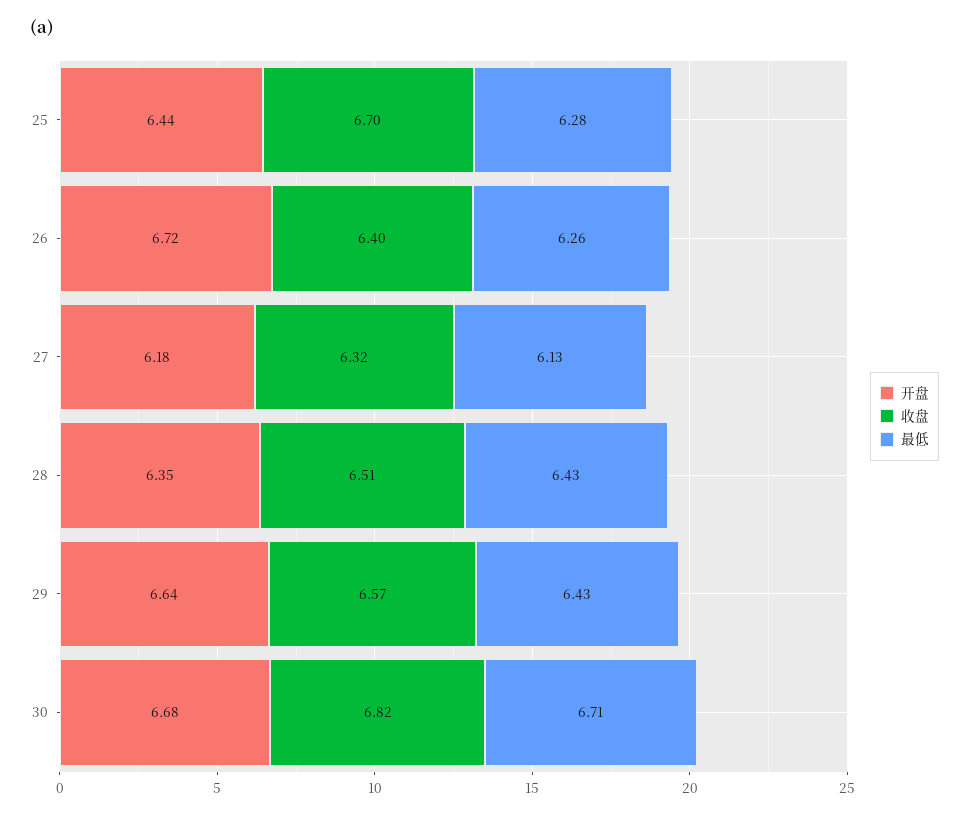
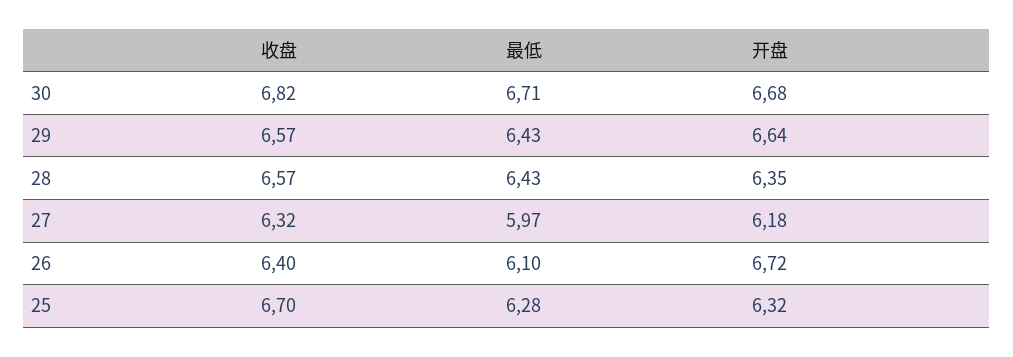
  {
    "开盘": {
-     "25": 6.44,
+     "25": 6.32,
      "26": 6.72,
      "27": 6.18,
      "28": 6.35,
      "29": 6.64,
      "30": 6.68
    },
    "收盘": {
      "25": 6.7,
      "26": 6.4,
      "27": 6.32,
-     "28": 6.51,
+     "28": 6.57,
      "29": 6.57,
      "30": 6.82
    },
    "最低": {
      "25": 6.28,
-     "26": 6.26,
+     "26": 6.1,
-     "27": 6.13,
+     "27": 5.97,
      "28": 6.43,
      "29": 6.43,
      "30": 6.71
    }
  }

